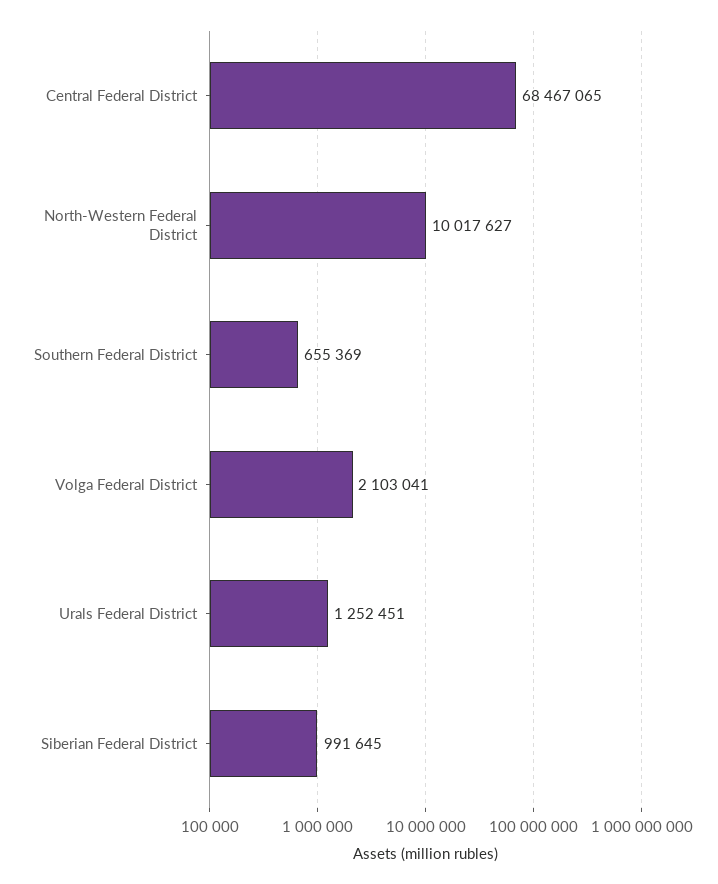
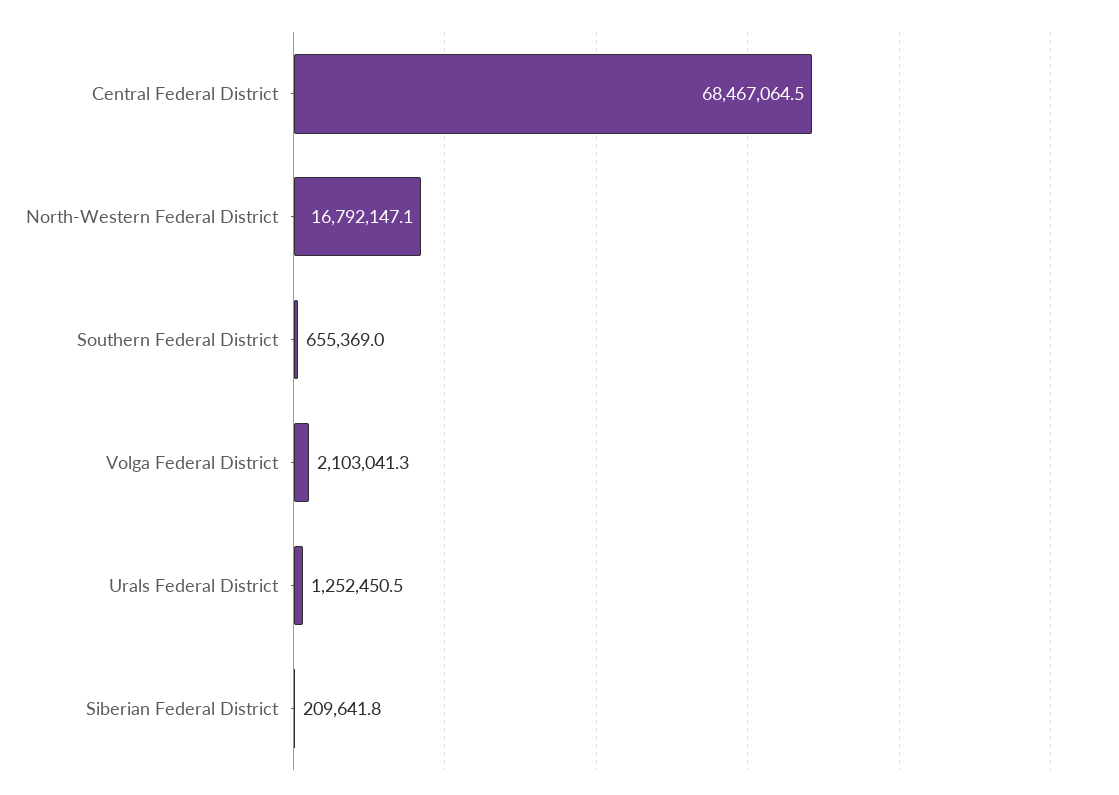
  {
    "Central Federal District": 68467064.5,
-   "North-Western Federal District": 10017627,
+   "North-Western Federal District": 16792147.1,
    "Southern Federal District": 655369,
    "Volga Federal District": 2103041.3,
    "Urals Federal District": 1252450.5,
-   "Siberian Federal District": 991645
+   "Siberian Federal District": 209641.8
  }

